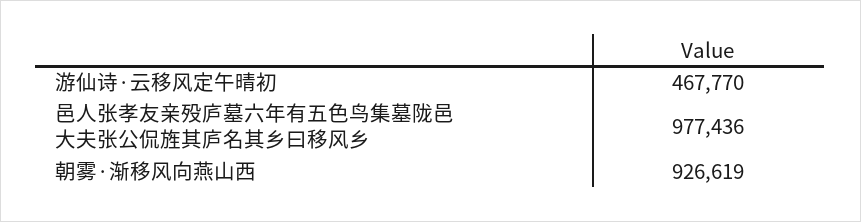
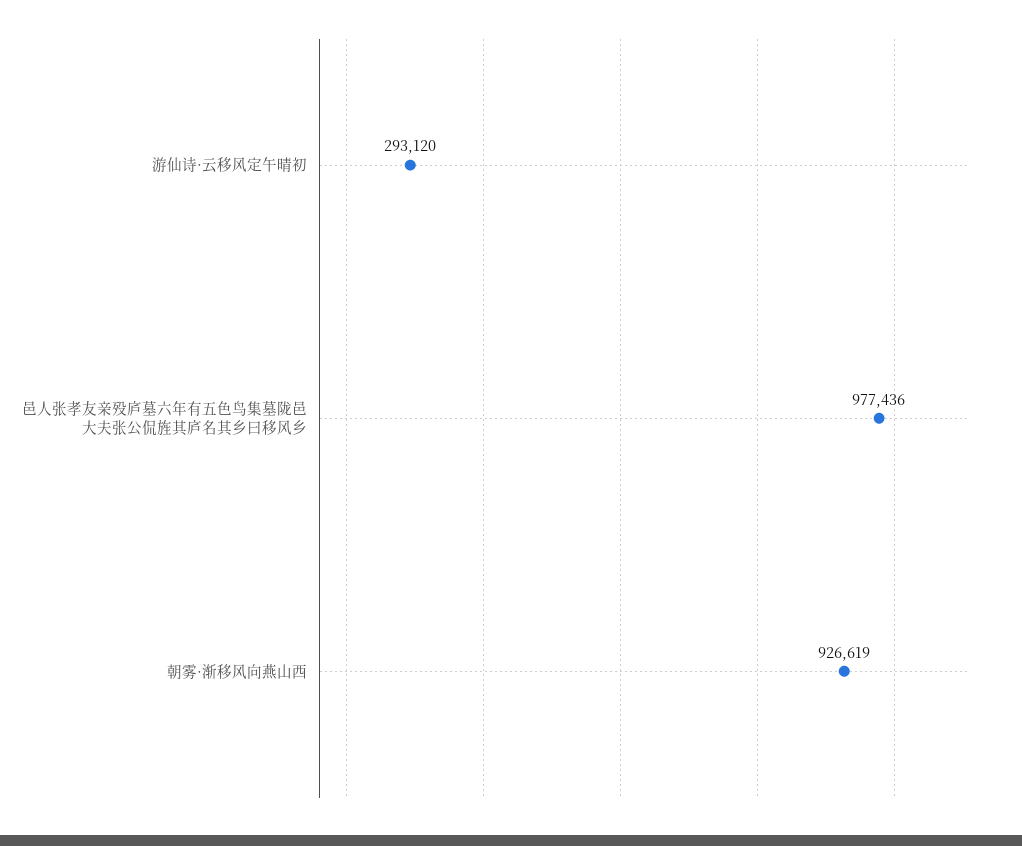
  {
-   "游仙诗·云移风定午晴初": 467770,
+   "游仙诗·云移风定午晴初": 293120,
    "邑人张孝友亲殁庐墓六年有五色鸟集墓陇邑大夫张公侃旌其庐名其乡曰移风乡": 977436,
    "朝雾·渐移风向燕山西": 926619
  }

